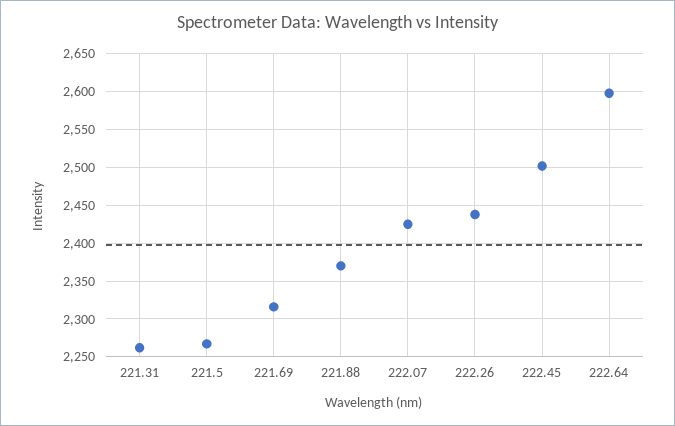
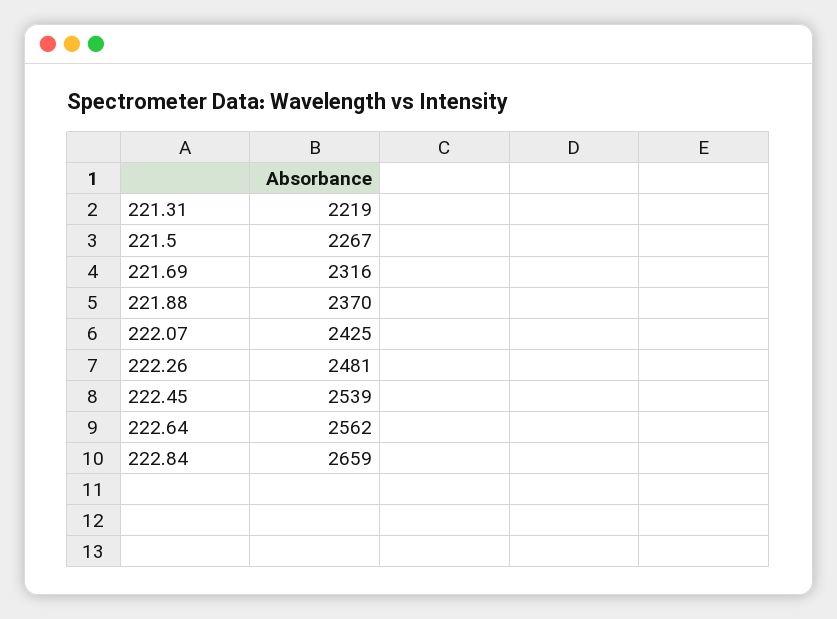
  {
-   "221.31": 2260,
+   "221.31": 2219,
    "221.5": 2267,
    "221.69": 2316,
    "221.88": 2370,
    "222.07": 2425,
-   "222.26": 2440,
+   "222.26": 2481,
-   "222.45": 2500,
+   "222.45": 2539,
-   "222.64": 2600
+   "222.64": 2562,
+   "222.84": 2659
  }

